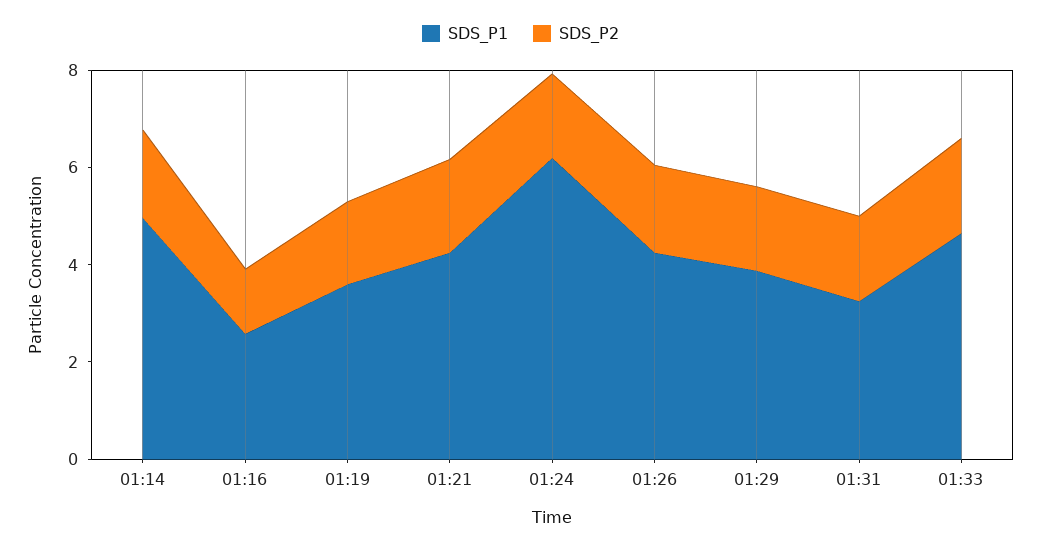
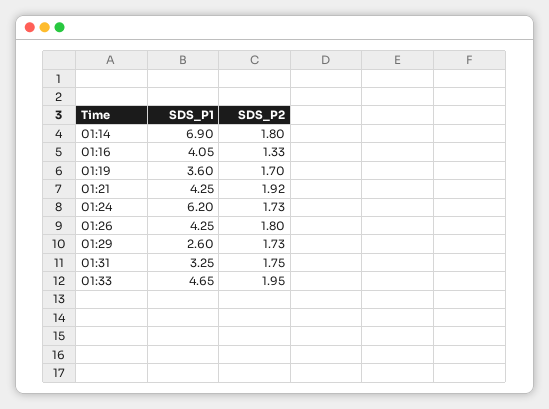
  {
    "SDS_P1": {
-     "01:14": 5,
+     "01:14": 6.9,
-     "01:16": 2.5,
+     "01:16": 4.05,
      "01:19": 3.6,
      "01:21": 4.25,
      "01:24": 6.2,
      "01:26": 4.25,
-     "01:29": 4,
+     "01:29": 2.6,
      "01:31": 3.25,
      "01:33": 4.65
    },
    "SDS_P2": {
      "01:14": 1.8,
      "01:16": 1.33,
      "01:19": 1.7,
      "01:21": 1.92,
      "01:24": 1.73,
      "01:26": 1.8,
      "01:29": 1.73,
      "01:31": 1.75,
      "01:33": 1.95
    }
  }

